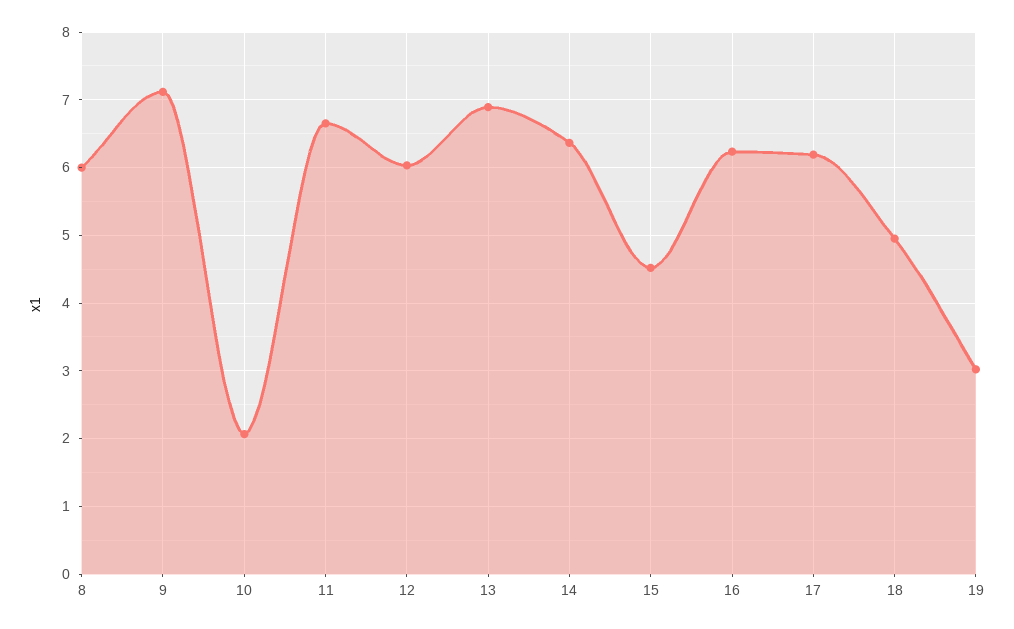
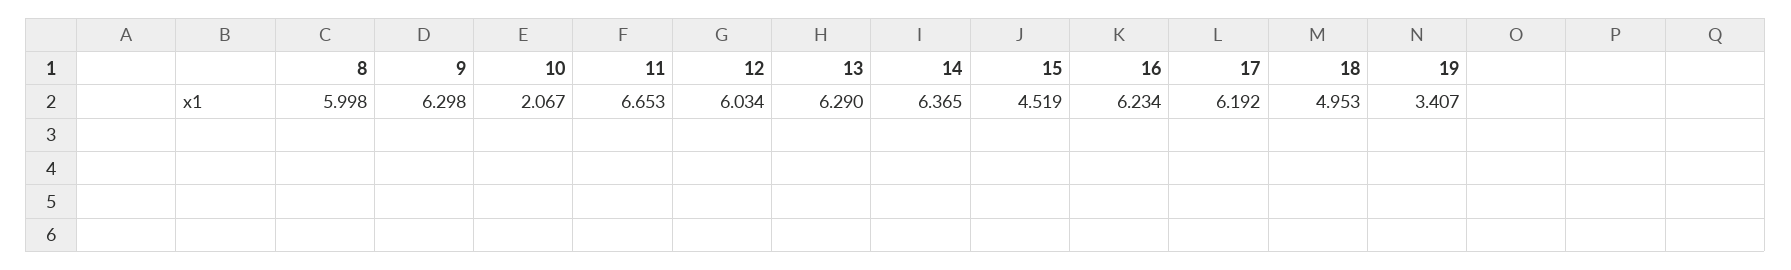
  {
    "8": 5.998,
-   "9": 7.1,
+   "9": 6.298,
    "10": 2.067,
    "11": 6.653,
    "12": 6.034,
-   "13": 6.9,
+   "13": 6.29,
    "14": 6.365,
    "15": 4.519,
    "16": 6.234,
    "17": 6.192,
    "18": 4.953,
-   "19": 3
+   "19": 3.407
  }

